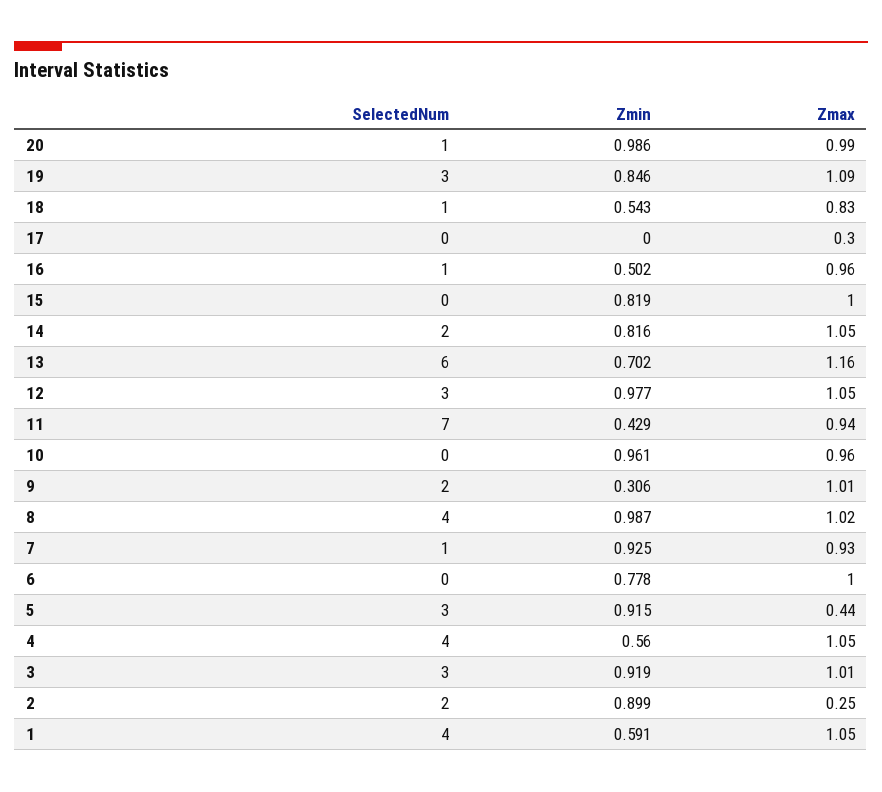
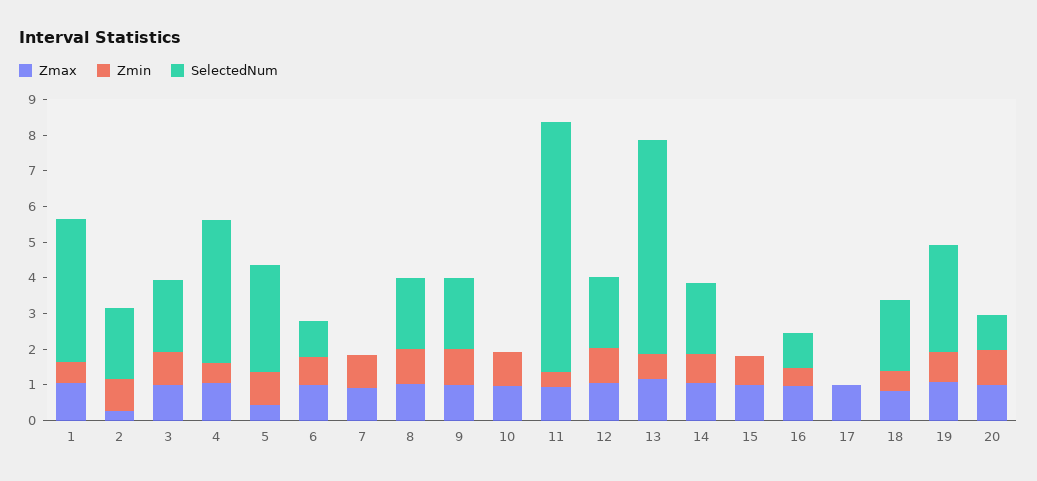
  {
    "SelectedNum": {
      "20": 1,
      "19": 3,
-     "18": 1,
+     "18": 2,
      "17": 0,
      "16": 1,
      "15": 0,
      "14": 2,
      "13": 6,
-     "12": 3,
+     "12": 2,
      "11": 7,
      "10": 0,
      "9": 2,
-     "8": 4,
+     "8": 2,
-     "7": 1,
+     "7": 0,
-     "6": 0,
+     "6": 1,
      "5": 3,
      "4": 4,
-     "3": 3,
+     "3": 2,
      "2": 2,
      "1": 4
    },
    "Zmin": {
      "20": 0.986,
      "19": 0.846,
      "18": 0.543,
      "17": 0,
      "16": 0.502,
      "15": 0.819,
      "14": 0.816,
      "13": 0.702,
      "12": 0.977,
      "11": 0.429,
      "10": 0.961,
-     "9": 0.306,
+     "9": 1,
      "8": 0.987,
      "7": 0.925,
      "6": 0.778,
      "5": 0.915,
      "4": 0.56,
      "3": 0.919,
      "2": 0.899,
      "1": 0.591
    },
    "Zmax": {
      "20": 0.99,
      "19": 1.09,
      "18": 0.83,
-     "17": 0.3,
+     "17": 1,
      "16": 0.96,
      "15": 1,
      "14": 1.05,
      "13": 1.16,
      "12": 1.05,
      "11": 0.94,
      "10": 0.96,
      "9": 1.01,
      "8": 1.02,
      "7": 0.93,
      "6": 1,
      "5": 0.44,
      "4": 1.05,
      "3": 1.01,
      "2": 0.25,
      "1": 1.05
    }
  }

